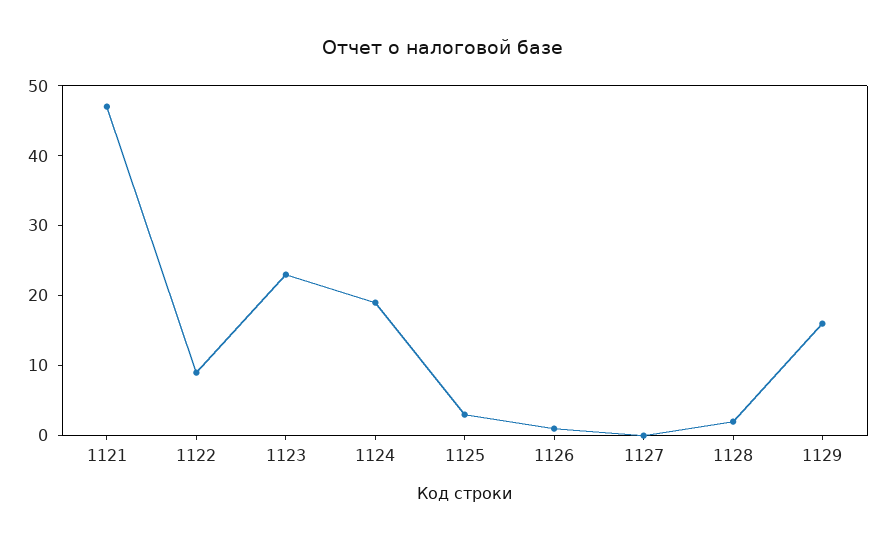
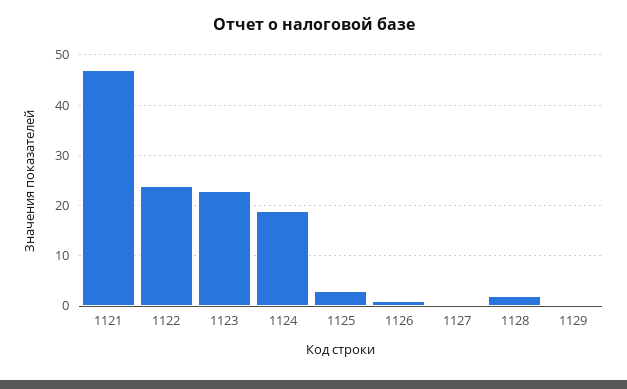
  {
    "1121": 45,
-   "1122": 10,
+   "1122": 25,
    "1123": 25,
    "1124": 20,
    "1125": 5,
    "1126": 0,
    "1127": 0,
    "1128": 0,
-   "1129": 15
+   "1129": 0
  }

